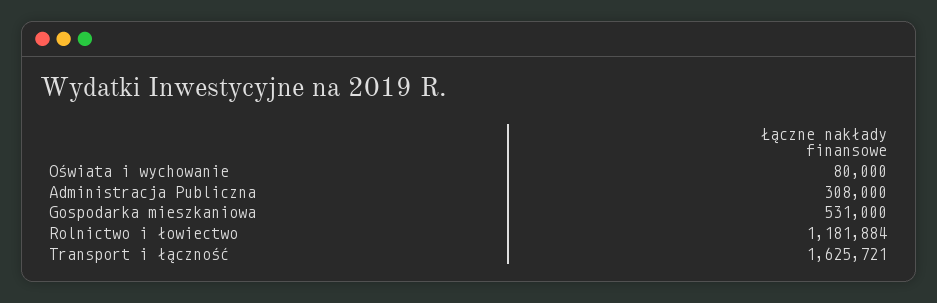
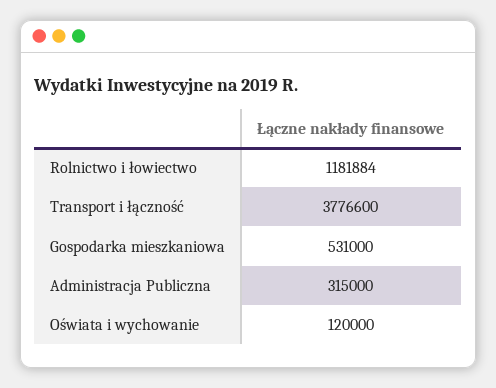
  {
-   "Oświata i wychowanie": 80000,
+   "Oświata i wychowanie": 120000,
-   "Administracja Publiczna": 308000,
+   "Administracja Publiczna": 315000,
    "Gospodarka mieszkaniowa": 531000,
    "Rolnictwo i łowiectwo": 1181884,
-   "Transport i łączność": 1625721
+   "Transport i łączność": 3776600
  }

